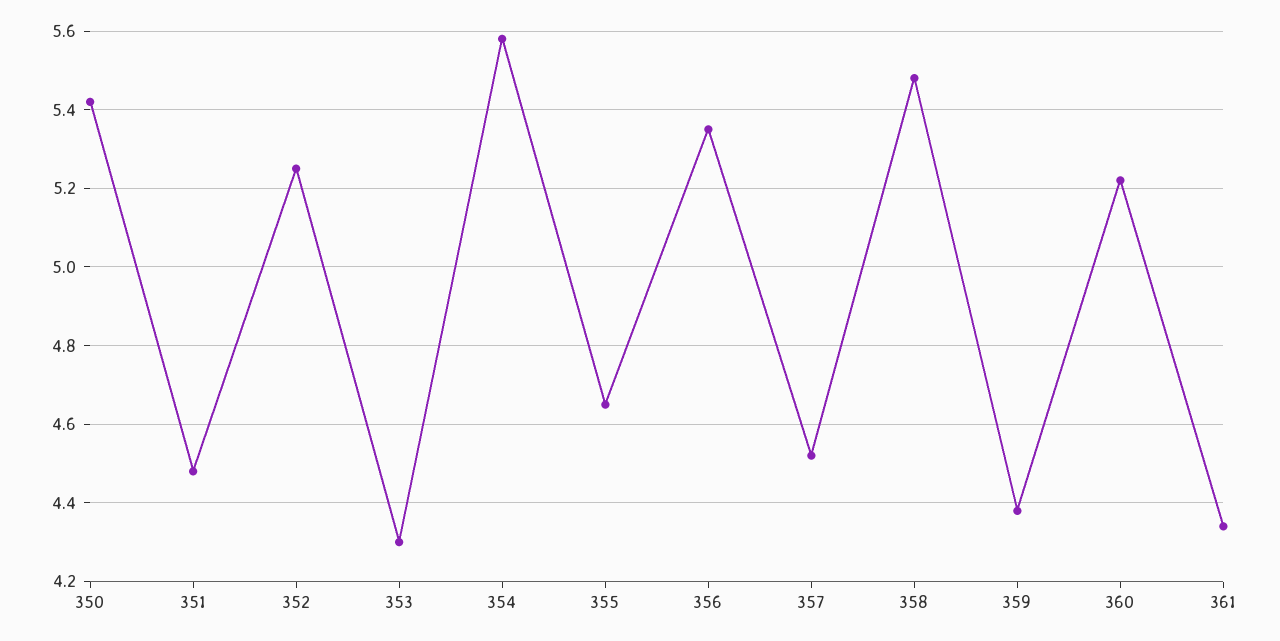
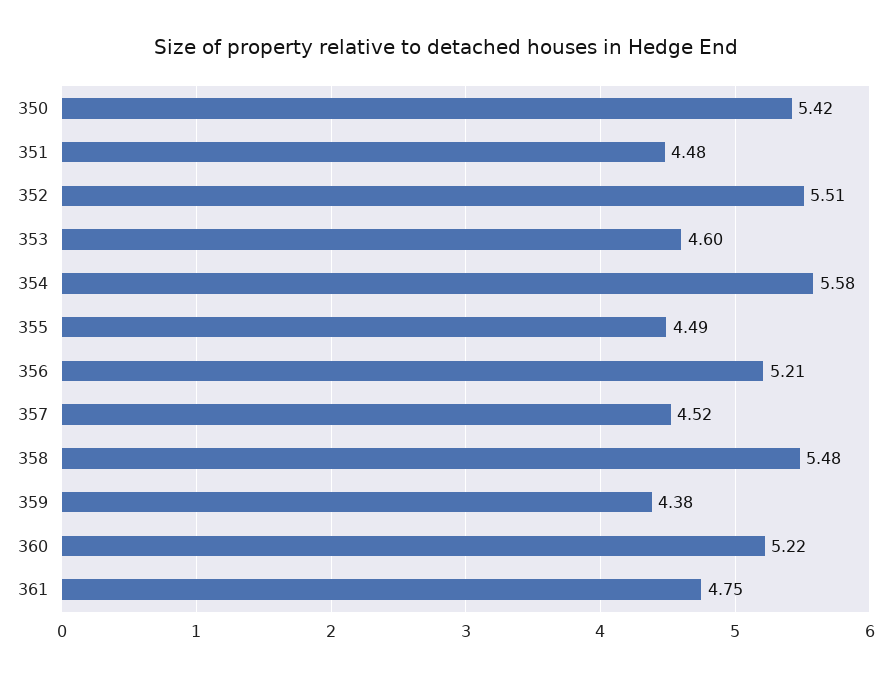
  {
    "350": 5.42,
    "351": 4.48,
-   "352": 5.25,
+   "352": 5.51,
-   "353": 4.3,
+   "353": 4.6,
    "354": 5.58,
-   "355": 4.65,
+   "355": 4.49,
-   "356": 5.35,
+   "356": 5.21,
    "357": 4.52,
    "358": 5.48,
    "359": 4.38,
    "360": 5.22,
-   "361": 4.35
+   "361": 4.75
  }

